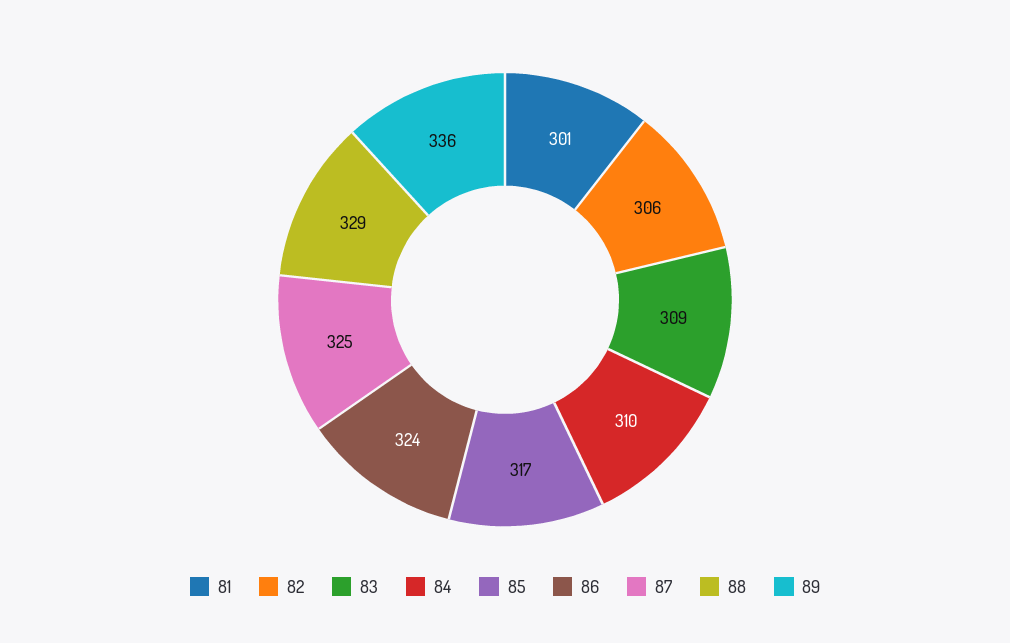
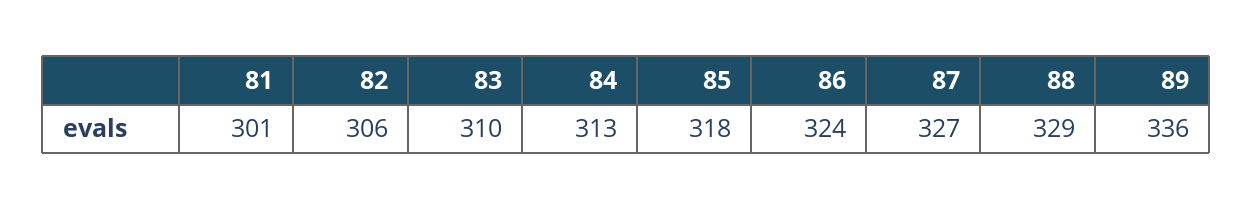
  {
    "81": 301,
    "82": 306,
-   "83": 309,
+   "83": 310,
-   "84": 310,
+   "84": 313,
-   "85": 317,
+   "85": 318,
    "86": 324,
-   "87": 325,
+   "87": 327,
    "88": 329,
    "89": 336
  }

